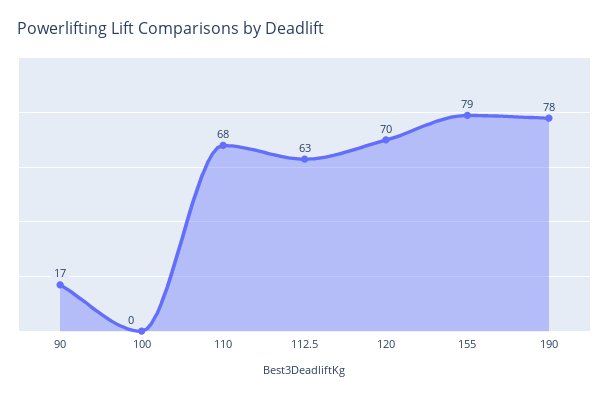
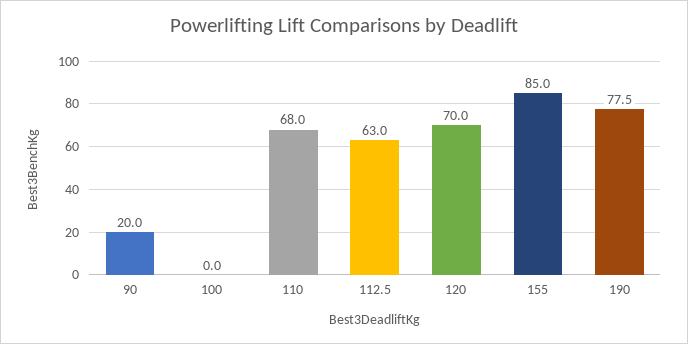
  {
-   "90": 17,
+   "90": 20,
    "100": 0,
    "110": 68,
    "112.5": 63,
    "120": 70,
-   "155": 79,
+   "155": 85,
    "190": 77.5
  }

